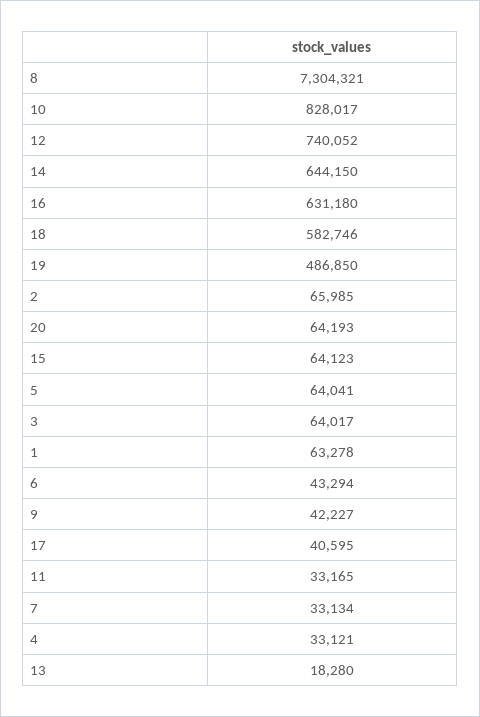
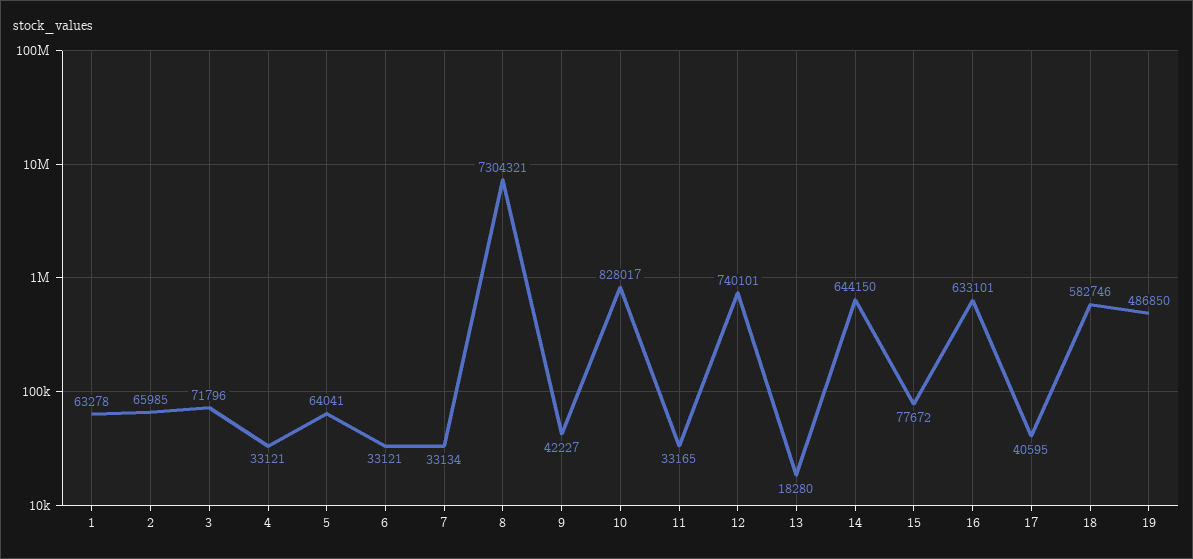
  {
    "8": 7304321,
    "10": 828017,
-   "12": 740052,
+   "12": 740101,
    "14": 644150,
-   "16": 631180,
+   "16": 633101,
    "18": 582746,
    "19": 486850,
    "2": 65985,
-   "20": 64193,
-   "15": 64123,
+   "15": 77672,
    "5": 64041,
-   "3": 64017,
+   "3": 71796,
    "1": 63278,
-   "6": 43294,
+   "6": 33121,
    "9": 42227,
    "17": 40595,
    "11": 33165,
    "7": 33134,
    "4": 33121,
    "13": 18280
  }

